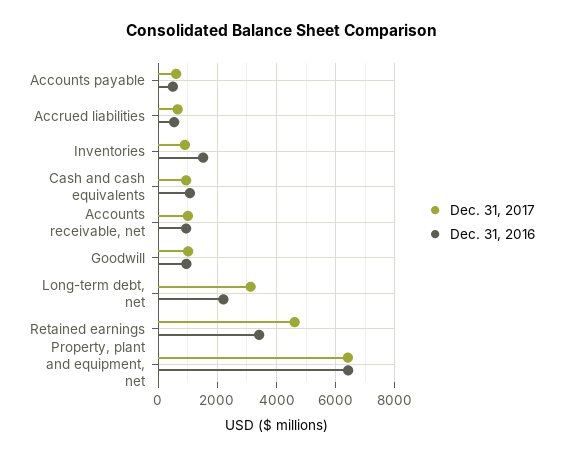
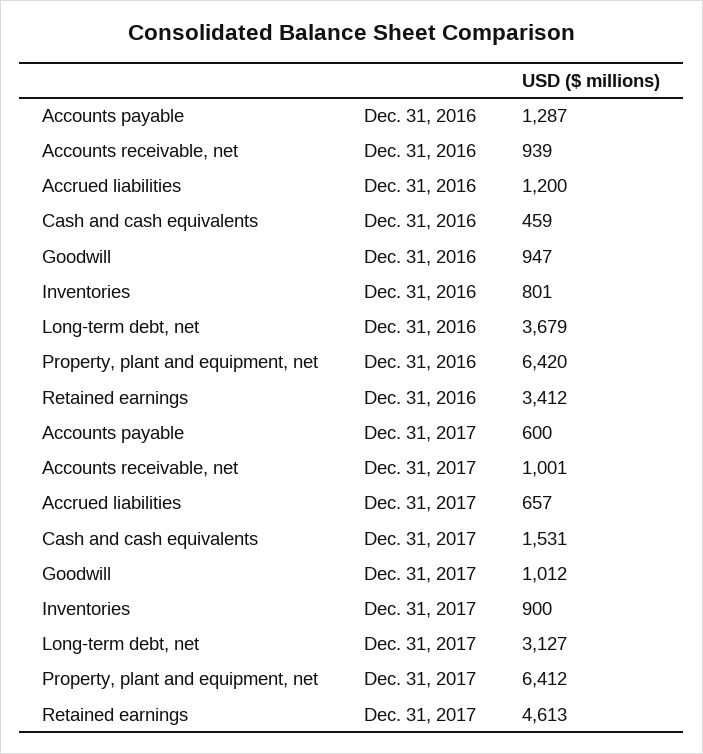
  {
    "Dec. 31, 2017": {
      "Accounts payable": 600,
      "Accrued liabilities": 657,
      "Inventories": 900,
-     "Cash and cash equivalents": 1000,
+     "Cash and cash equivalents": 1531,
      "Accounts receivable, net": 1001,
      "Goodwill": 1012,
      "Long-term debt, net": 3127,
      "Retained earnings": 4613,
      "Property, plant and equipment, net": 6412
    },
    "Dec. 31, 2016": {
-     "Accounts payable": 500,
+     "Accounts payable": 1287,
-     "Accrued liabilities": 500,
+     "Accrued liabilities": 1200,
-     "Inventories": 1500,
+     "Inventories": 801,
-     "Cash and cash equivalents": 1000,
+     "Cash and cash equivalents": 459,
      "Accounts receivable, net": 939,
      "Goodwill": 947,
-     "Long-term debt, net": 2250,
+     "Long-term debt, net": 3679,
      "Retained earnings": 3412,
      "Property, plant and equipment, net": 6420
    }
  }

